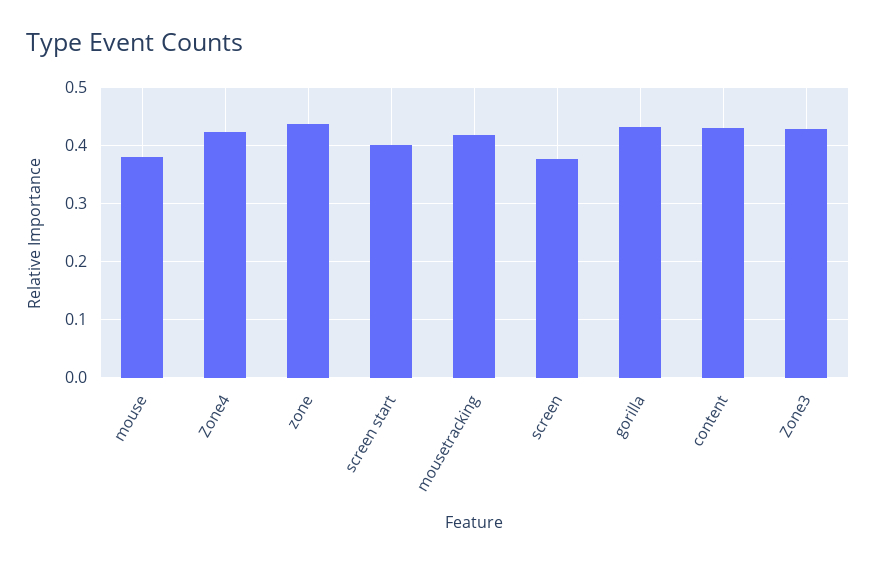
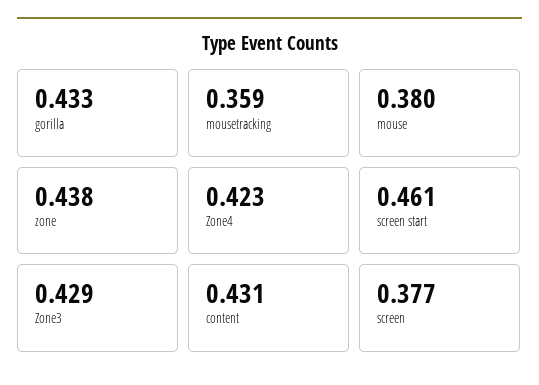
  {
    "mouse": 0.38,
    "Zone4": 0.423,
    "zone": 0.438,
-   "screen start": 0.4,
+   "screen start": 0.461,
-   "mousetracking": 0.42,
+   "mousetracking": 0.359,
    "screen": 0.377,
    "gorilla": 0.433,
    "content": 0.431,
    "Zone3": 0.429
  }

